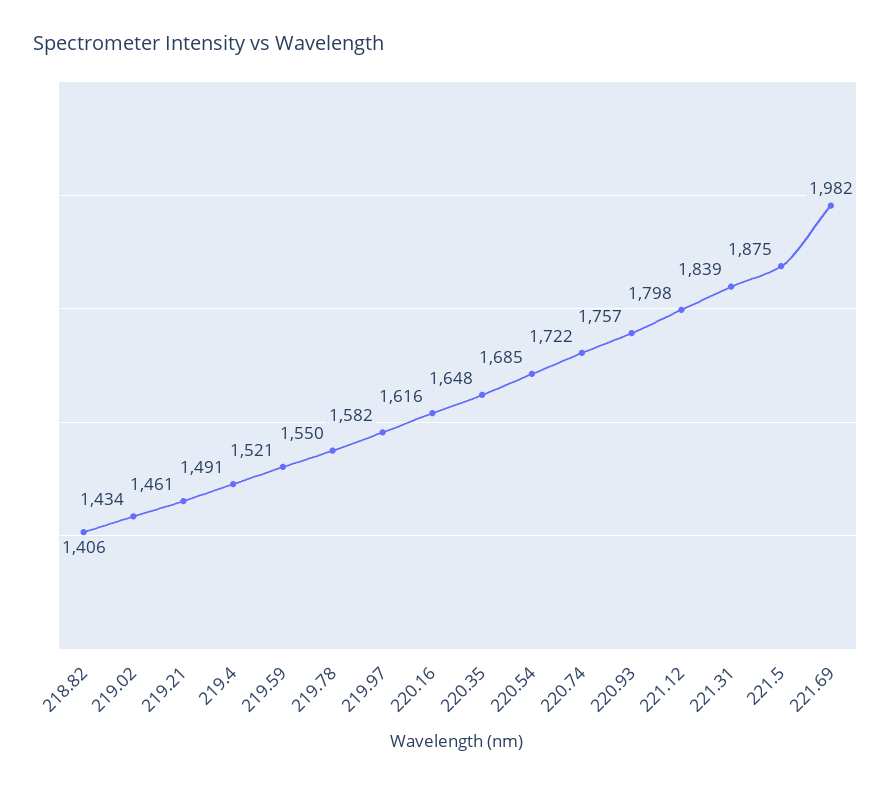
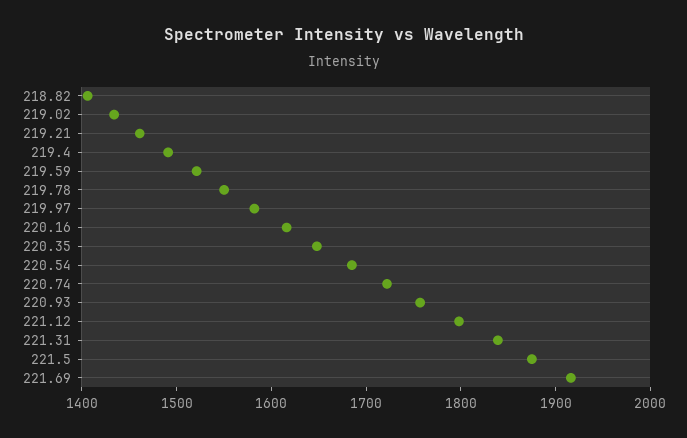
  {
    "218.82": 1406,
    "219.02": 1434,
    "219.21": 1461,
    "219.4": 1491,
    "219.59": 1521,
    "219.78": 1550,
    "219.97": 1582,
    "220.16": 1616,
    "220.35": 1648,
    "220.54": 1685,
    "220.74": 1722,
    "220.93": 1757,
    "221.12": 1798,
    "221.31": 1839,
    "221.5": 1875,
-   "221.69": 1982
+   "221.69": 1920
  }

